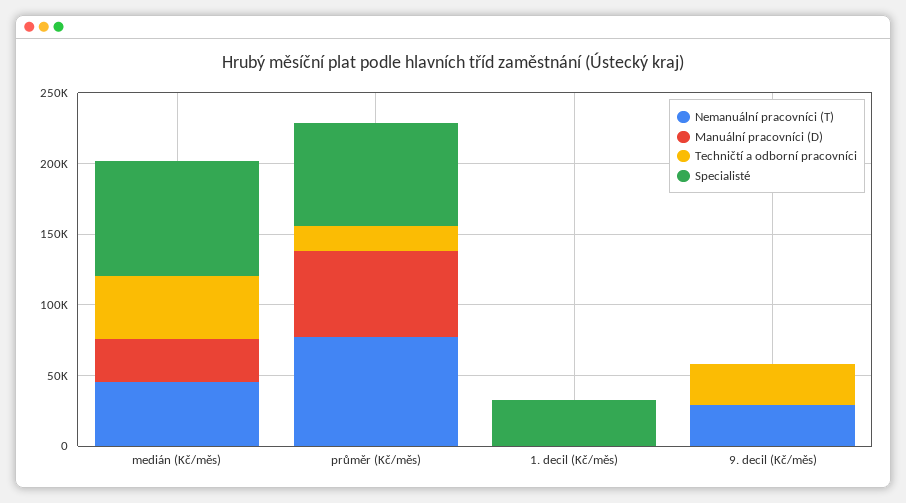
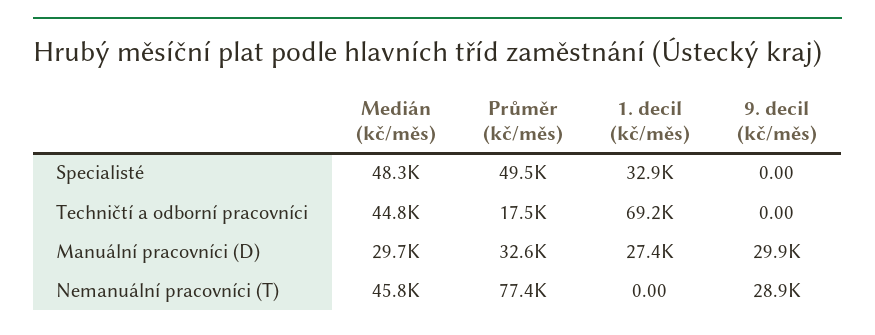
  {
    "Nemanuální pracovníci (T)": {
      "medián (Kč/měs)": 45800,
      "průměr (Kč/měs)": 77400,
      "1. decil (Kč/měs)": 0,
      "9. decil (Kč/měs)": 28900
    },
    "Manuální pracovníci (D)": {
      "medián (Kč/měs)": 29700,
-     "průměr (Kč/měs)": 60000,
+     "průměr (Kč/měs)": 32600,
-     "1. decil (Kč/měs)": 0,
+     "1. decil (Kč/měs)": 27400,
-     "9. decil (Kč/měs)": 0
+     "9. decil (Kč/měs)": 29900
    },
    "Techničtí a odborní pracovníci": {
      "medián (Kč/měs)": 44800,
      "průměr (Kč/měs)": 17500,
-     "1. decil (Kč/měs)": 0,
+     "1. decil (Kč/měs)": 69200,
-     "9. decil (Kč/měs)": 30000
+     "9. decil (Kč/měs)": 0
    },
    "Specialisté": {
-     "medián (Kč/měs)": 80000,
+     "medián (Kč/měs)": 48300,
-     "průměr (Kč/měs)": 70000,
+     "průměr (Kč/měs)": 49500,
      "1. decil (Kč/měs)": 32900,
      "9. decil (Kč/měs)": 0
    }
  }

